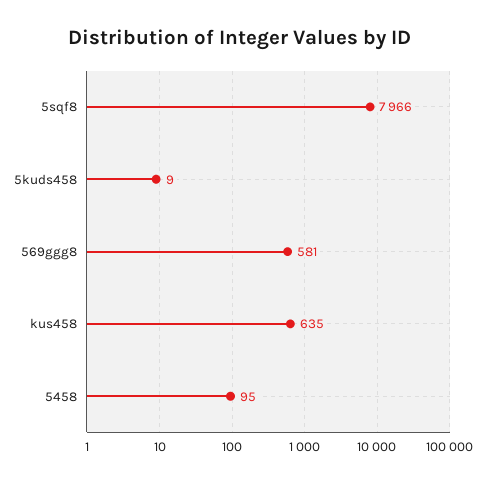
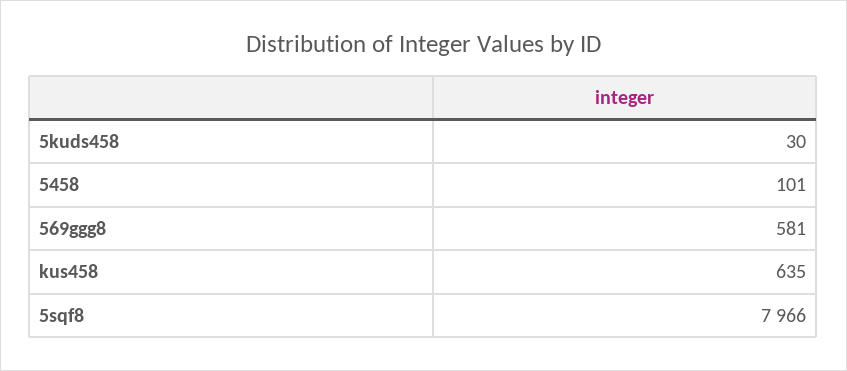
  {
    "5sqf8": 7966,
-   "5kuds458": 9,
+   "5kuds458": 30,
    "569ggg8": 581,
    "kus458": 635,
-   "5458": 95
+   "5458": 101
  }

